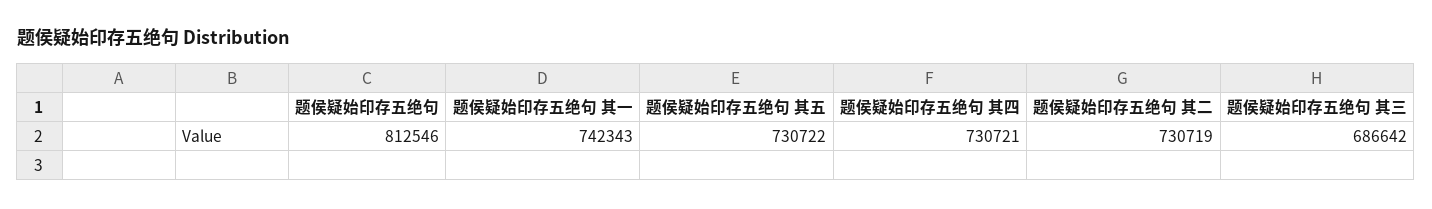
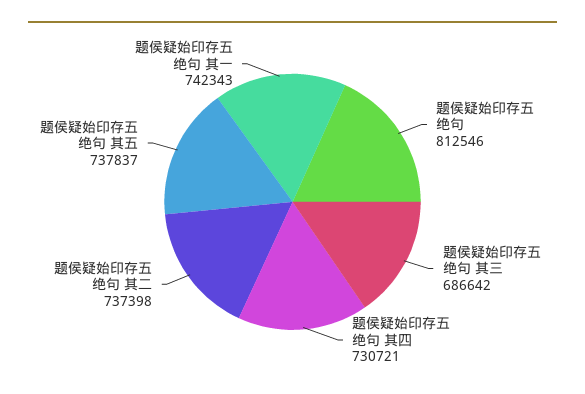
  {
    "题侯疑始印存五绝句": 812546,
    "题侯疑始印存五绝句 其一": 742343,
-   "题侯疑始印存五绝句 其五": 730722,
+   "题侯疑始印存五绝句 其五": 737837,
    "题侯疑始印存五绝句 其四": 730721,
-   "题侯疑始印存五绝句 其二": 730719,
+   "题侯疑始印存五绝句 其二": 737398,
    "题侯疑始印存五绝句 其三": 686642
  }

